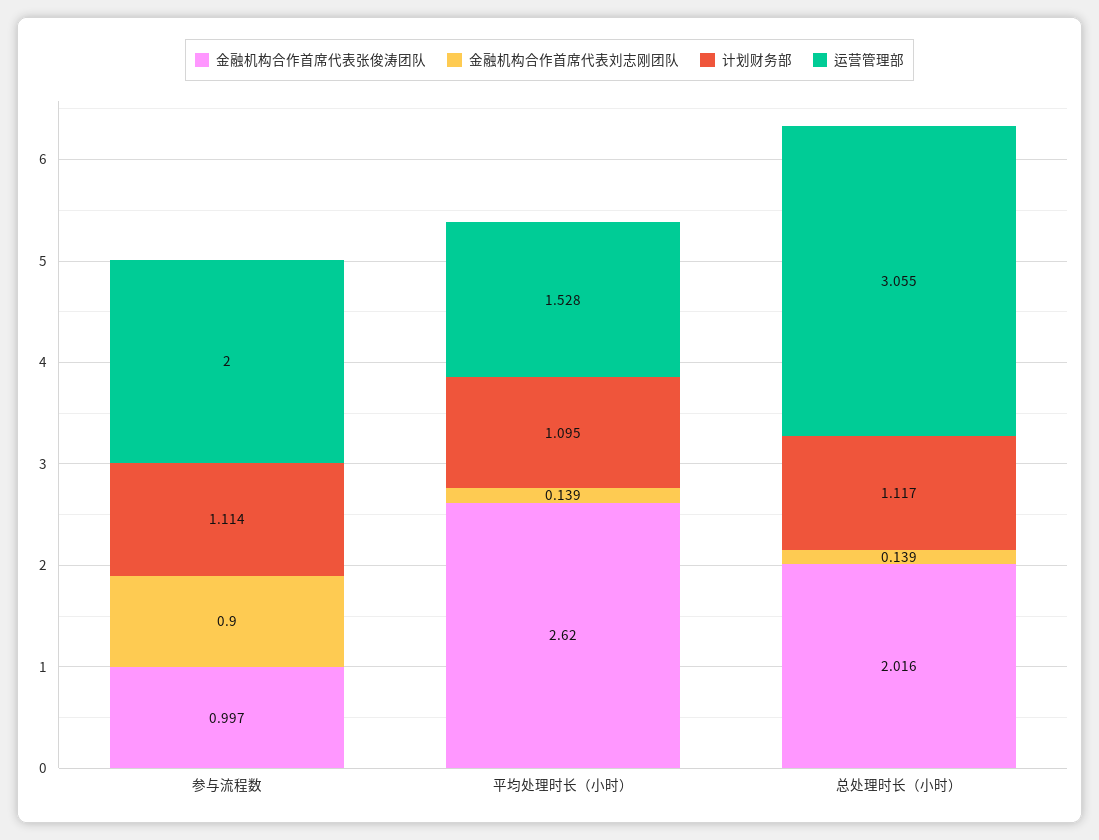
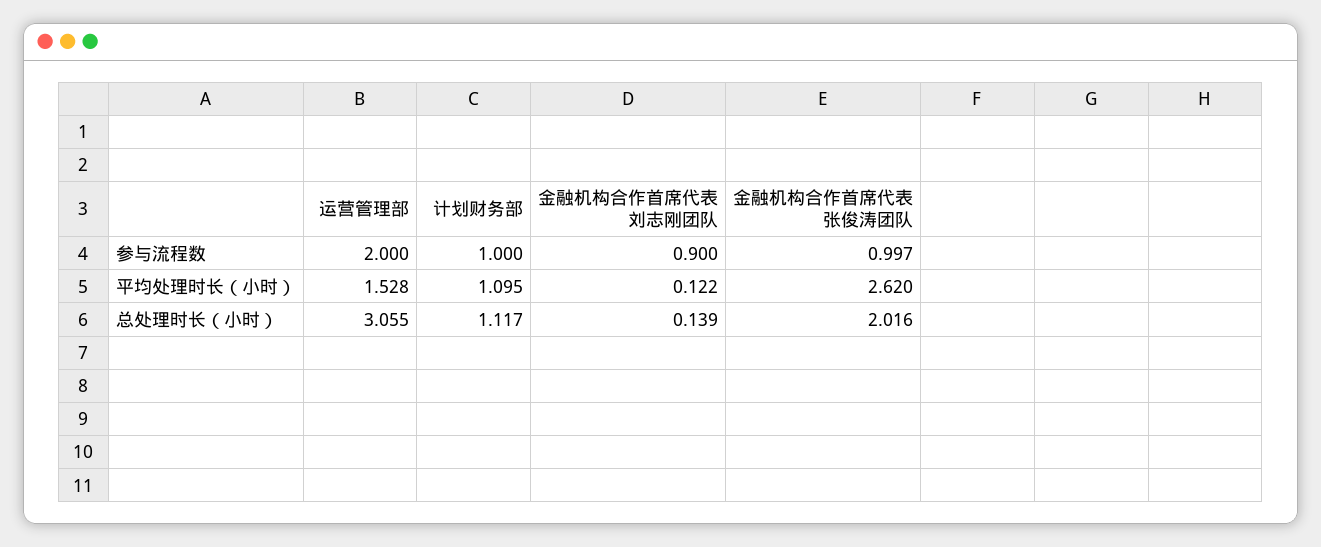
  {
    "金融机构合作首席代表张俊涛团队": {
      "参与流程数": 0.997,
      "平均处理时长（小时）": 2.62,
      "总处理时长（小时）": 2.016
    },
    "金融机构合作首席代表刘志刚团队": {
      "参与流程数": 0.9,
-     "平均处理时长（小时）": 0.139,
+     "平均处理时长（小时）": 0.122,
      "总处理时长（小时）": 0.139
    },
    "计划财务部": {
-     "参与流程数": 1.114,
+     "参与流程数": 1,
      "平均处理时长（小时）": 1.095,
      "总处理时长（小时）": 1.117
    },
    "运营管理部": {
      "参与流程数": 2,
      "平均处理时长（小时）": 1.528,
      "总处理时长（小时）": 3.055
    }
  }

